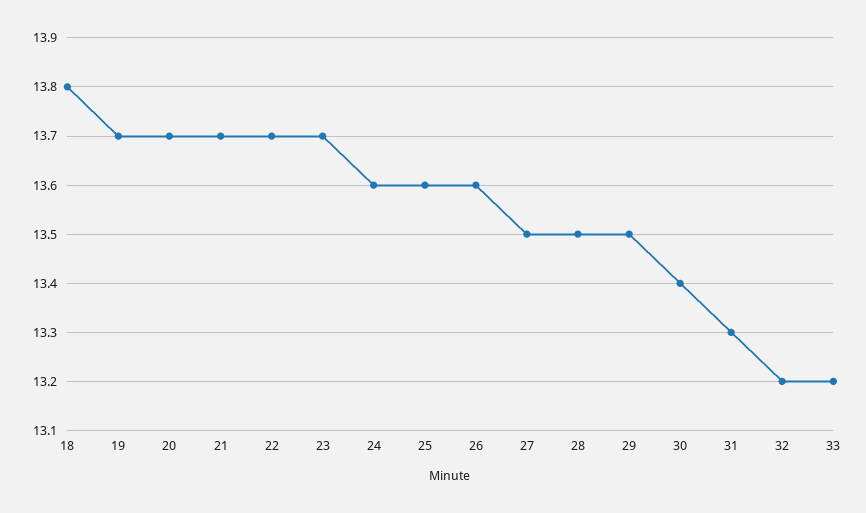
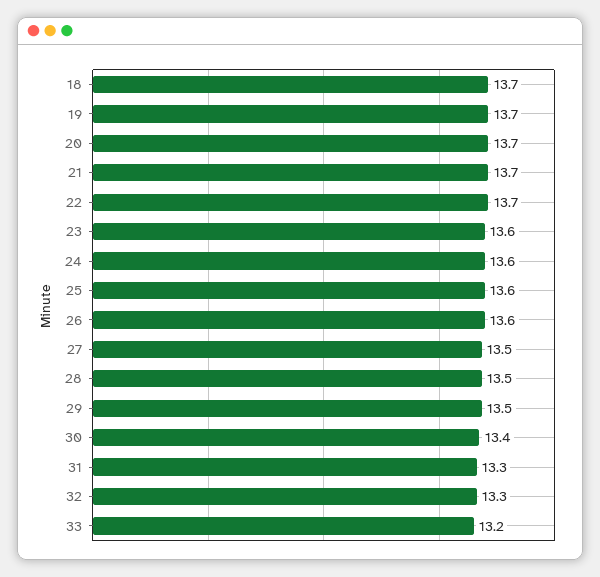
  {
-   "18": 13.8,
+   "18": 13.7,
    "19": 13.7,
    "20": 13.7,
    "21": 13.7,
    "22": 13.7,
-   "23": 13.7,
+   "23": 13.6,
    "24": 13.6,
    "25": 13.6,
    "26": 13.6,
    "27": 13.5,
    "28": 13.5,
    "29": 13.5,
    "30": 13.4,
    "31": 13.3,
-   "32": 13.2,
+   "32": 13.3,
    "33": 13.2
  }

